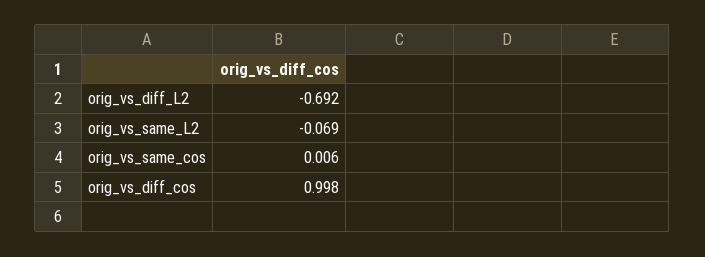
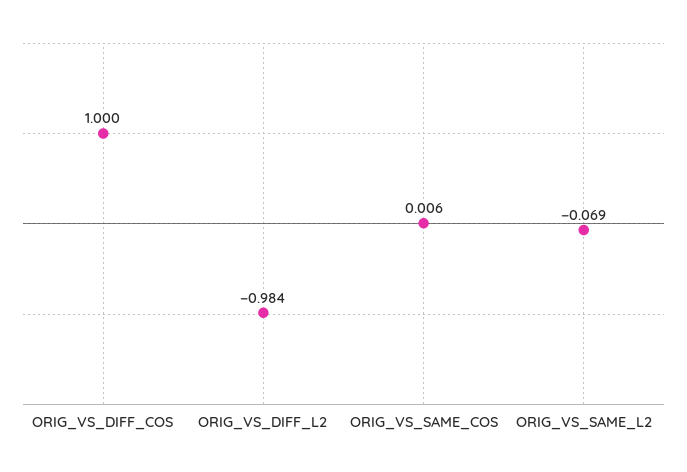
  {
-   "orig_vs_diff_L2": -0.692,
+   "orig_vs_diff_L2": -0.984,
    "orig_vs_same_L2": -0.069,
    "orig_vs_same_cos": 0.006,
-   "orig_vs_diff_cos": 0.998
+   "orig_vs_diff_cos": 1
  }

